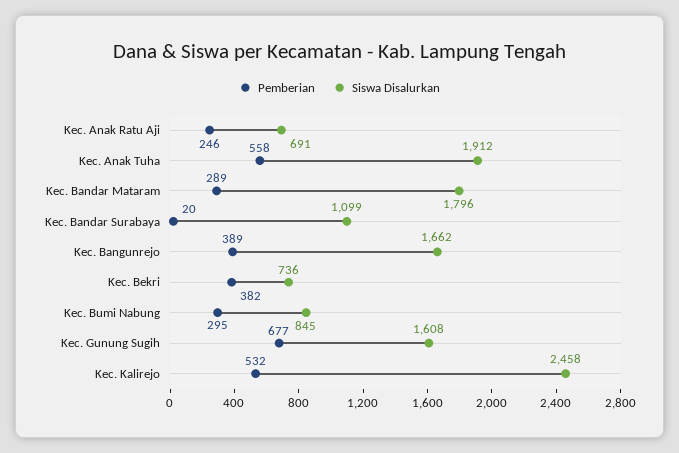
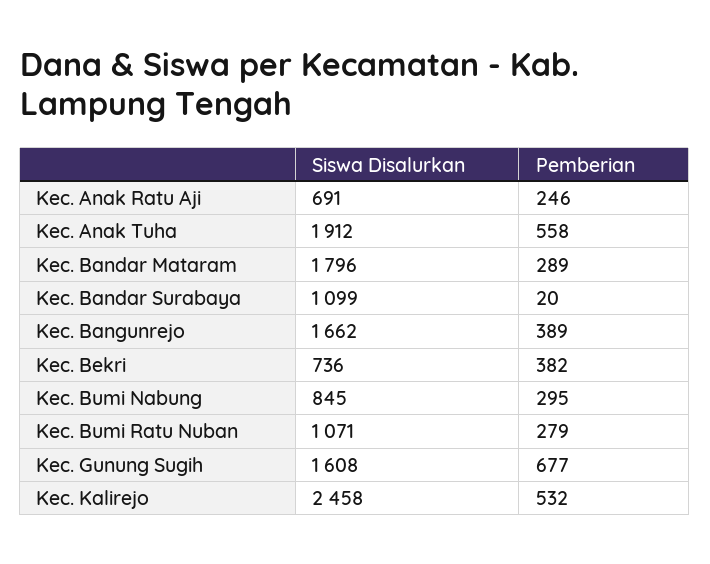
  {
    "Pemberian": {
      "Kec. Anak Ratu Aji": 246,
      "Kec. Anak Tuha": 558,
      "Kec. Bandar Mataram": 289,
      "Kec. Bandar Surabaya": 20,
      "Kec. Bangunrejo": 389,
      "Kec. Bekri": 382,
      "Kec. Bumi Nabung": 295,
      "Kec. Gunung Sugih": 677,
-     "Kec. Kalirejo": 532
+     "Kec. Kalirejo": 532,
+     "Kec. Bumi Ratu Nuban": 279
    },
    "Siswa Disalurkan": {
      "Kec. Anak Ratu Aji": 691,
      "Kec. Anak Tuha": 1912,
      "Kec. Bandar Mataram": 1796,
      "Kec. Bandar Surabaya": 1099,
      "Kec. Bangunrejo": 1662,
      "Kec. Bekri": 736,
      "Kec. Bumi Nabung": 845,
      "Kec. Gunung Sugih": 1608,
-     "Kec. Kalirejo": 2458
+     "Kec. Kalirejo": 2458,
+     "Kec. Bumi Ratu Nuban": 1071
    }
  }

